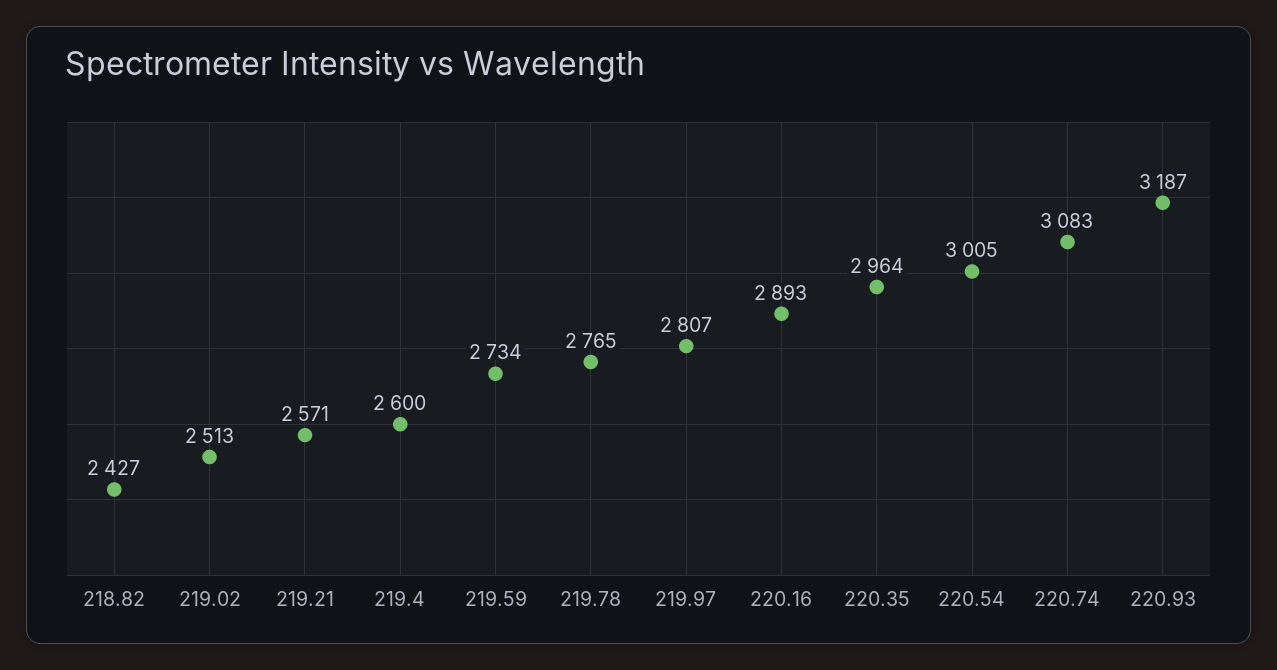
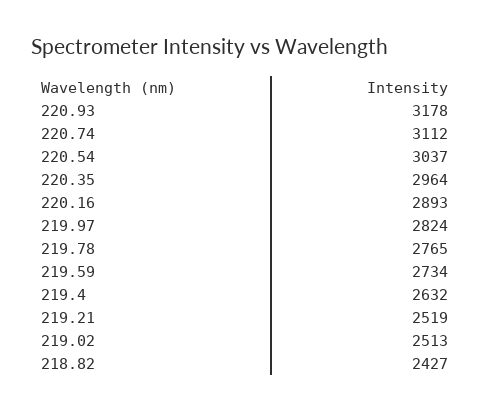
  {
    "218.82": 2427,
    "219.02": 2513,
-   "219.21": 2571,
+   "219.21": 2519,
-   "219.4": 2600,
+   "219.4": 2632,
    "219.59": 2734,
    "219.78": 2765,
-   "219.97": 2807,
+   "219.97": 2824,
    "220.16": 2893,
    "220.35": 2964,
-   "220.54": 3005,
+   "220.54": 3037,
-   "220.74": 3083,
+   "220.74": 3112,
-   "220.93": 3187
+   "220.93": 3178
  }

